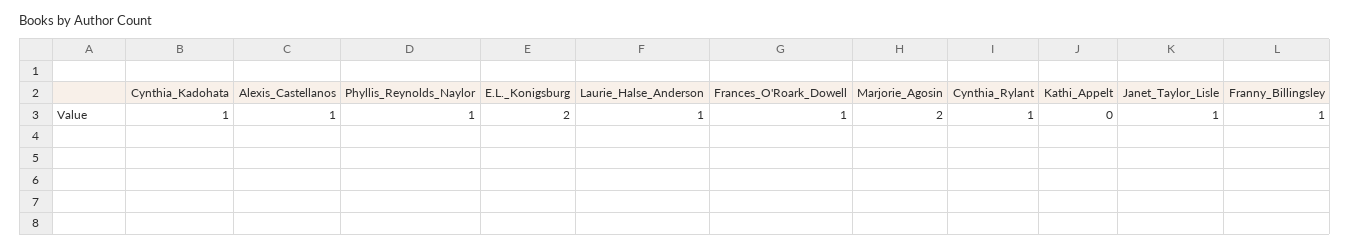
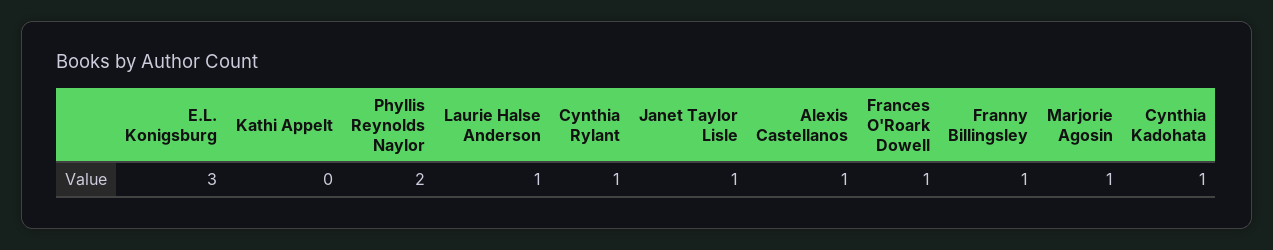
  {
    "Cynthia_Kadohata": 1,
    "Alexis_Castellanos": 1,
-   "Phyllis_Reynolds_Naylor": 1,
+   "Phyllis_Reynolds_Naylor": 2,
-   "E.L._Konigsburg": 2,
+   "E.L._Konigsburg": 3,
    "Laurie_Halse_Anderson": 1,
    "Frances_O'Roark_Dowell": 1,
-   "Marjorie_Agosin": 2,
+   "Marjorie_Agosin": 1,
    "Cynthia_Rylant": 1,
    "Kathi_Appelt": 0,
    "Janet_Taylor_Lisle": 1,
    "Franny_Billingsley": 1
  }

